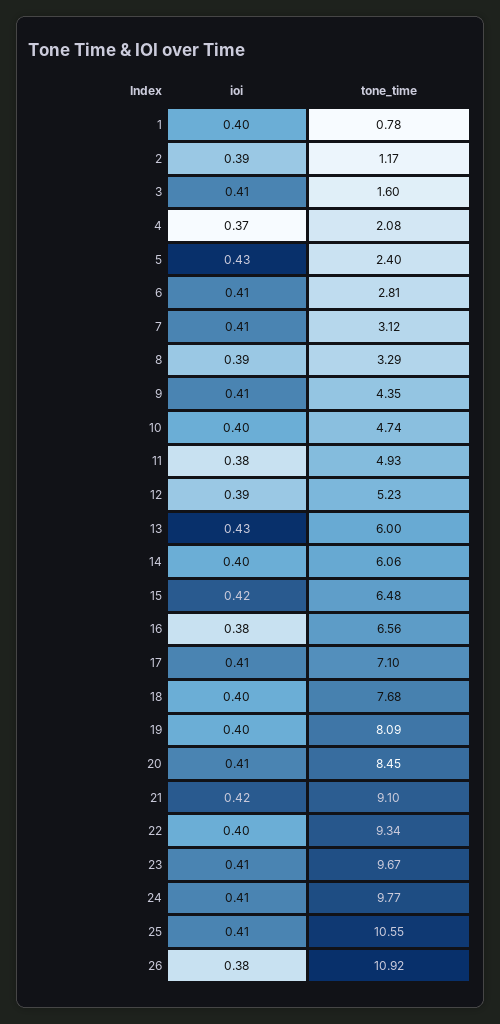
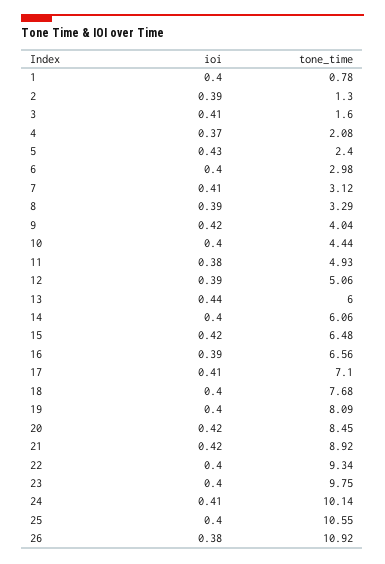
  {
    "ioi": {
      "1": 0.4,
      "2": 0.39,
      "3": 0.41,
      "4": 0.37,
      "5": 0.43,
-     "6": 0.41,
+     "6": 0.4,
      "7": 0.41,
      "8": 0.39,
-     "9": 0.41,
+     "9": 0.42,
      "10": 0.4,
      "11": 0.38,
      "12": 0.39,
-     "13": 0.43,
+     "13": 0.44,
      "14": 0.4,
      "15": 0.42,
-     "16": 0.38,
+     "16": 0.39,
      "17": 0.41,
      "18": 0.4,
      "19": 0.4,
-     "20": 0.41,
+     "20": 0.42,
      "21": 0.42,
      "22": 0.4,
-     "23": 0.41,
+     "23": 0.4,
      "24": 0.41,
-     "25": 0.41,
+     "25": 0.4,
      "26": 0.38
    },
    "tone_time": {
      "1": 0.78,
-     "2": 1.17,
+     "2": 1.3,
      "3": 1.6,
      "4": 2.08,
      "5": 2.4,
-     "6": 2.81,
+     "6": 2.98,
      "7": 3.12,
      "8": 3.29,
-     "9": 4.35,
+     "9": 4.04,
-     "10": 4.74,
+     "10": 4.44,
      "11": 4.93,
-     "12": 5.23,
+     "12": 5.06,
      "13": 6,
      "14": 6.06,
      "15": 6.48,
      "16": 6.56,
      "17": 7.1,
      "18": 7.68,
      "19": 8.09,
      "20": 8.45,
-     "21": 9.1,
+     "21": 8.92,
      "22": 9.34,
-     "23": 9.67,
+     "23": 9.75,
-     "24": 9.77,
+     "24": 10.14,
      "25": 10.55,
      "26": 10.92
    }
  }

